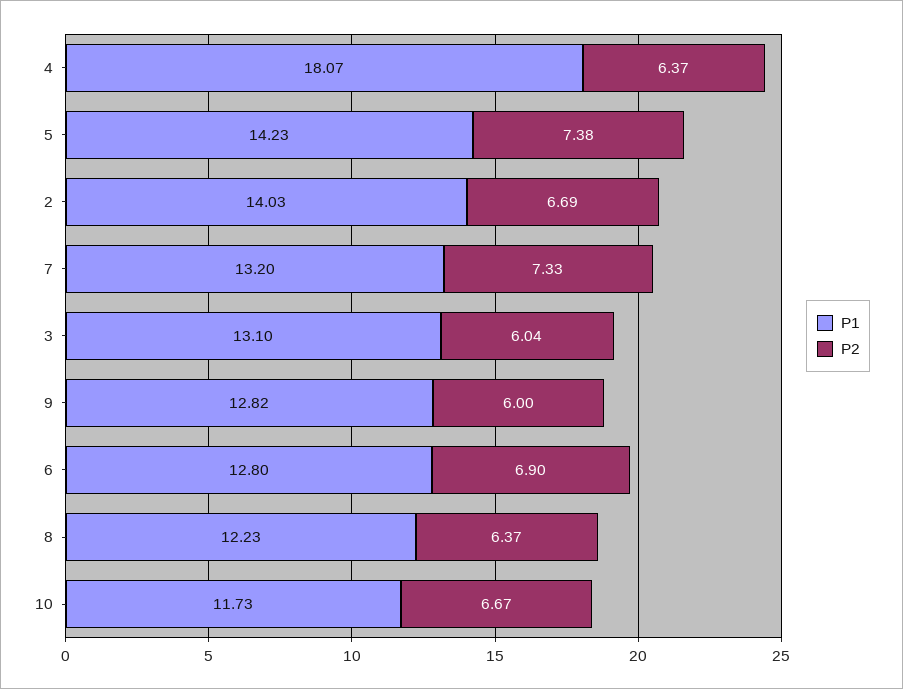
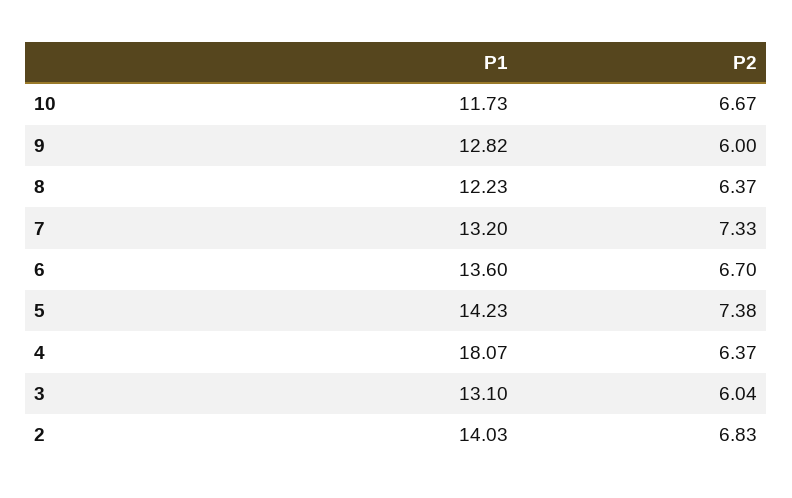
  {
    "P1": {
      "4": 18.07,
      "5": 14.23,
      "2": 14.03,
      "7": 13.2,
      "3": 13.1,
      "9": 12.82,
-     "6": 12.8,
+     "6": 13.6,
      "8": 12.23,
      "10": 11.73
    },
    "P2": {
      "4": 6.37,
      "5": 7.38,
-     "2": 6.69,
+     "2": 6.83,
      "7": 7.33,
      "3": 6.04,
      "9": 6,
-     "6": 6.9,
+     "6": 6.7,
      "8": 6.37,
      "10": 6.67
    }
  }

